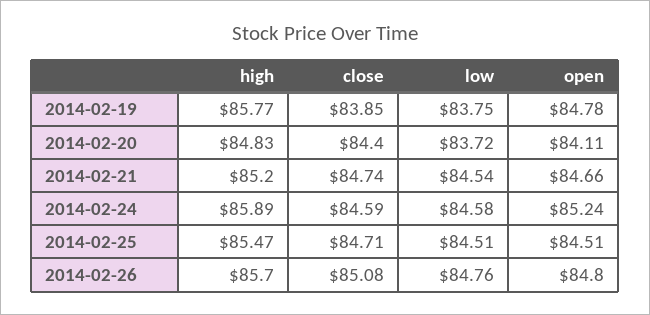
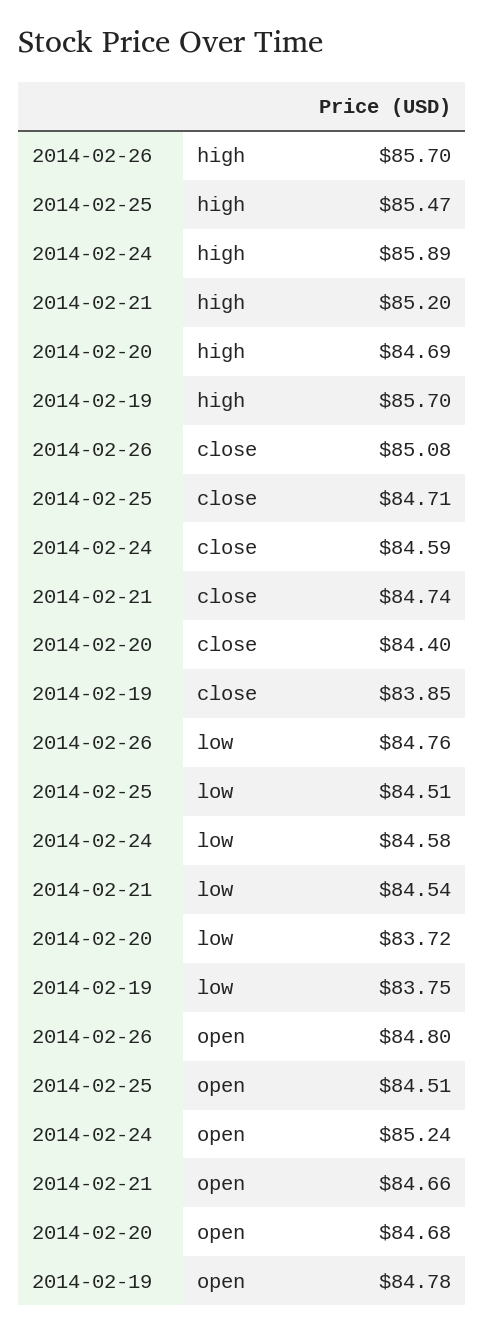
  {
    "high": {
-     "2014-02-19": 85.77,
+     "2014-02-19": 85.7,
-     "2014-02-20": 84.83,
+     "2014-02-20": 84.69,
      "2014-02-21": 85.2,
      "2014-02-24": 85.89,
      "2014-02-25": 85.47,
      "2014-02-26": 85.7
    },
    "close": {
      "2014-02-19": 83.85,
      "2014-02-20": 84.4,
      "2014-02-21": 84.74,
      "2014-02-24": 84.59,
      "2014-02-25": 84.71,
      "2014-02-26": 85.08
    },
    "low": {
      "2014-02-19": 83.75,
      "2014-02-20": 83.72,
      "2014-02-21": 84.54,
      "2014-02-24": 84.58,
      "2014-02-25": 84.51,
      "2014-02-26": 84.76
    },
    "open": {
      "2014-02-19": 84.78,
-     "2014-02-20": 84.11,
+     "2014-02-20": 84.68,
      "2014-02-21": 84.66,
      "2014-02-24": 85.24,
      "2014-02-25": 84.51,
      "2014-02-26": 84.8
    }
  }

